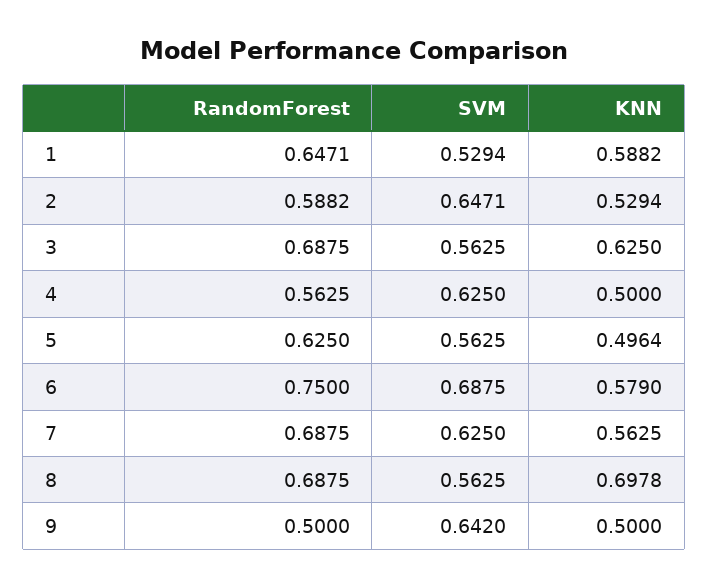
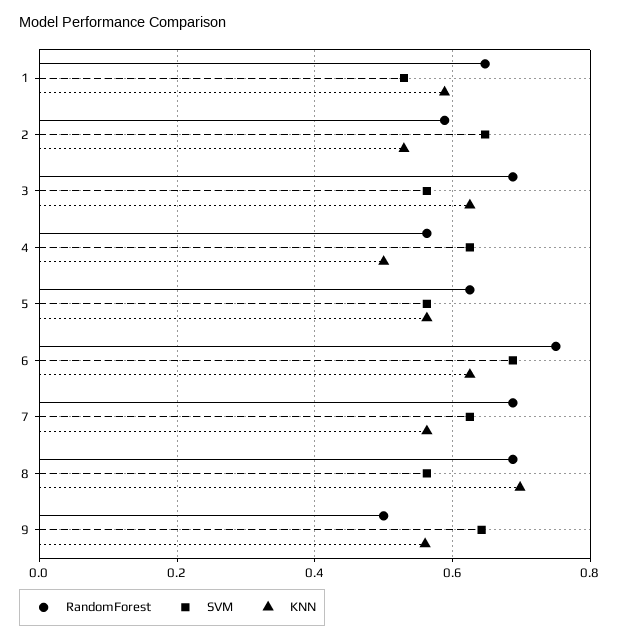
  {
    "RandomForest": {
      "1": 0.6471,
      "2": 0.5882,
      "3": 0.6875,
      "4": 0.5625,
      "5": 0.625,
      "6": 0.75,
      "7": 0.6875,
      "8": 0.6875,
      "9": 0.5
    },
    "SVM": {
      "1": 0.5294,
      "2": 0.6471,
      "3": 0.5625,
      "4": 0.625,
      "5": 0.5625,
      "6": 0.6875,
      "7": 0.625,
      "8": 0.5625,
      "9": 0.642
    },
    "KNN": {
      "1": 0.5882,
      "2": 0.5294,
      "3": 0.625,
      "4": 0.5,
-     "5": 0.4964,
+     "5": 0.56,
-     "6": 0.579,
+     "6": 0.62,
      "7": 0.5625,
      "8": 0.6978,
-     "9": 0.5
+     "9": 0.56
    }
  }

